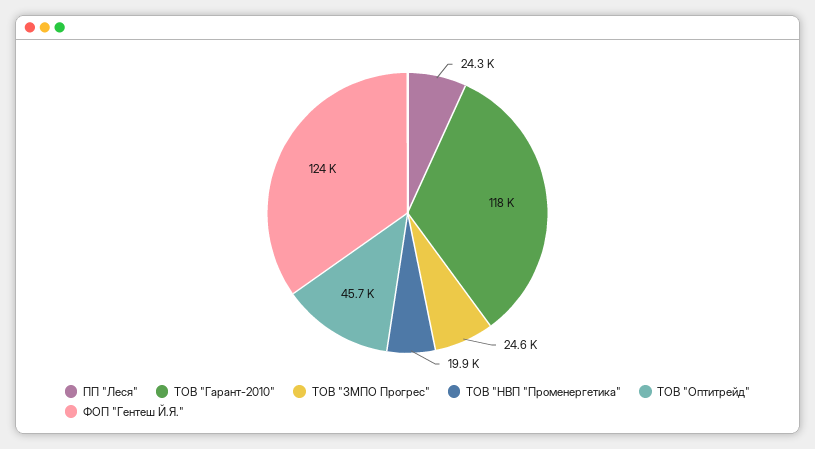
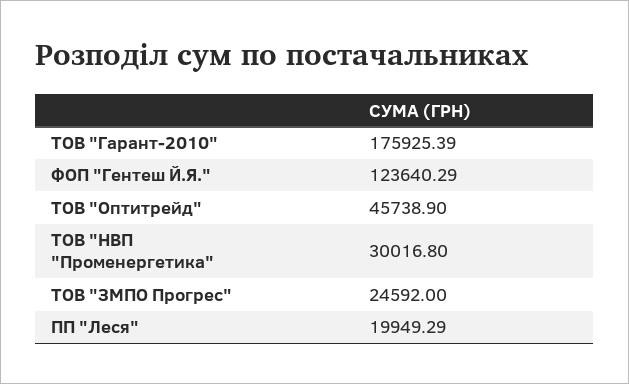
  {
-   "ПП \"Леся\"": 24300,
+   "ПП \"Леся\"": 19949.29,
-   "ТОВ \"Гарант-2010\"": 118000,
+   "ТОВ \"Гарант-2010\"": 175925.39,
    "ТОВ \"ЗМПО Прогрес\"": 24592,
-   "ТОВ \"НВП \"Променергетика\"": 19900,
+   "ТОВ \"НВП \"Променергетика\"": 30016.8,
    "ТОВ \"Оптитрейд\"": 45738.9,
    "ФОП \"Гентеш Й.Я.\"": 123640.29
  }

